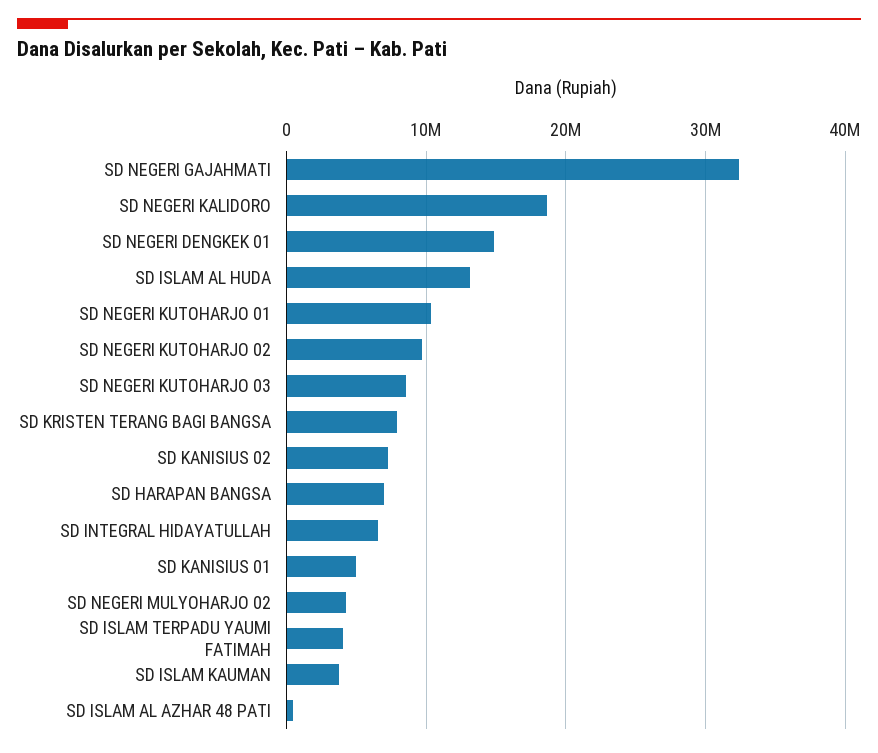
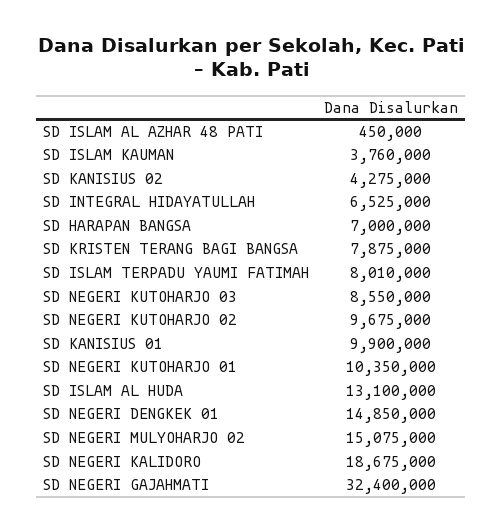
  {
    "SD NEGERI GAJAHMATI": 32400000,
    "SD NEGERI KALIDORO": 18675000,
    "SD NEGERI DENGKEK 01": 14850000,
    "SD ISLAM AL HUDA": 13100000,
    "SD NEGERI KUTOHARJO 01": 10350000,
    "SD NEGERI KUTOHARJO 02": 9675000,
    "SD NEGERI KUTOHARJO 03": 8550000,
    "SD KRISTEN TERANG BAGI BANGSA": 7875000,
-   "SD KANISIUS 02": 7000000,
+   "SD KANISIUS 02": 4275000,
    "SD HARAPAN BANGSA": 7000000,
    "SD INTEGRAL HIDAYATULLAH": 6525000,
-   "SD KANISIUS 01": 5000000,
+   "SD KANISIUS 01": 9900000,
-   "SD NEGERI MULYOHARJO 02": 4000000,
+   "SD NEGERI MULYOHARJO 02": 15075000,
-   "SD ISLAM TERPADU YAUMI FATIMAH": 4000000,
+   "SD ISLAM TERPADU YAUMI FATIMAH": 8010000,
    "SD ISLAM KAUMAN": 3760000,
    "SD ISLAM AL AZHAR 48 PATI": 450000
  }

